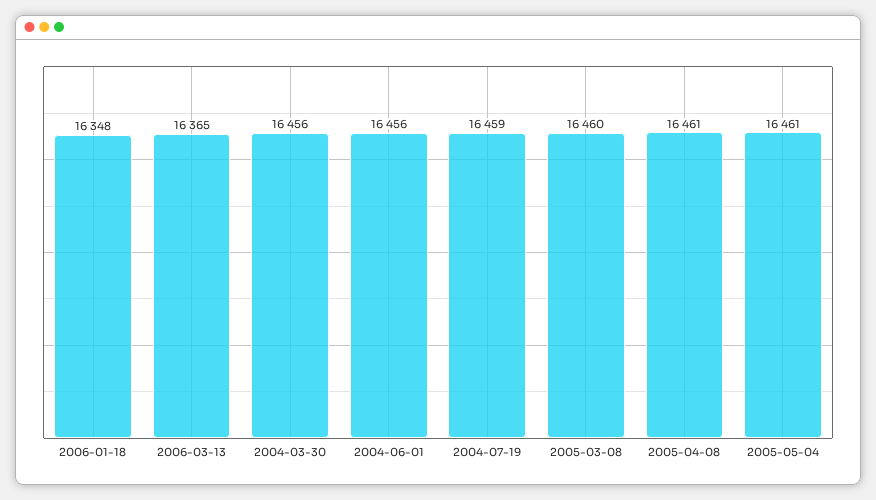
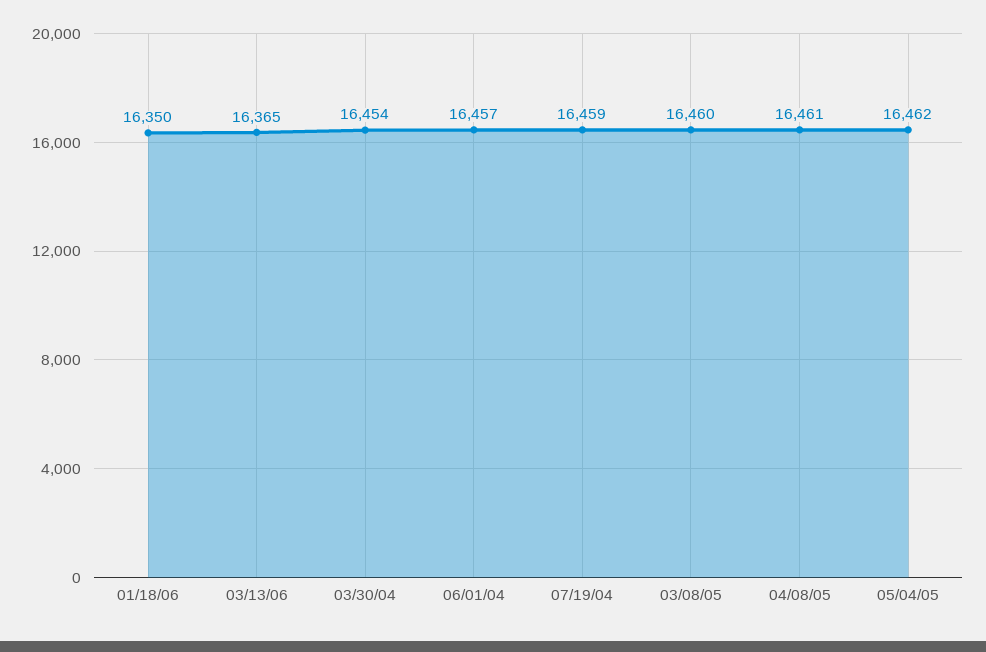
  {
-   "2006-01-18": 16348,
+   "2006-01-18": 16350,
    "2006-03-13": 16365,
-   "2004-03-30": 16456,
+   "2004-03-30": 16454,
-   "2004-06-01": 16456,
+   "2004-06-01": 16457,
    "2004-07-19": 16459,
    "2005-03-08": 16460,
    "2005-04-08": 16461,
-   "2005-05-04": 16461
+   "2005-05-04": 16462
  }

